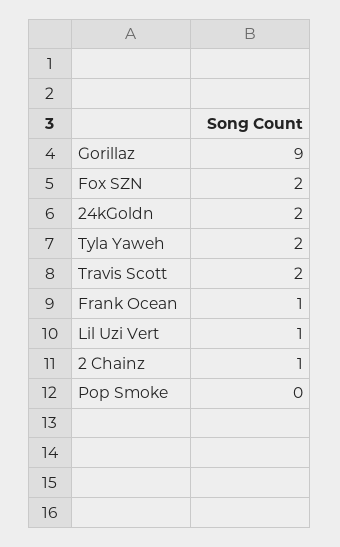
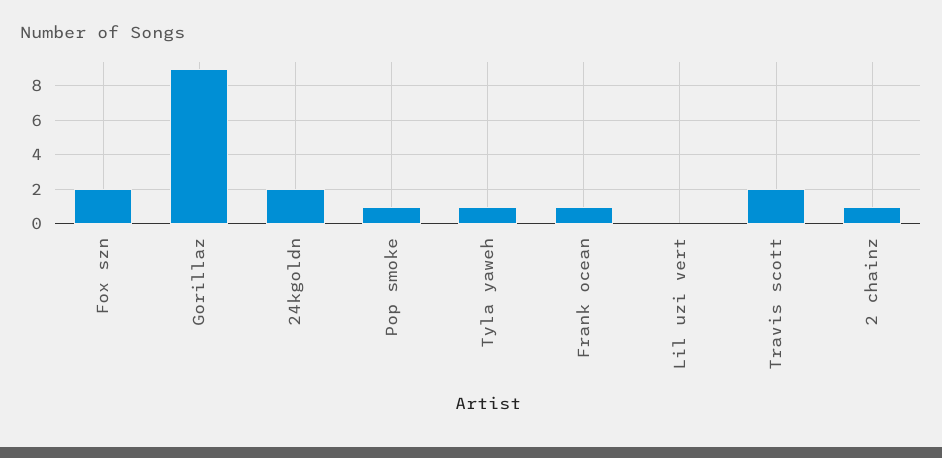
  {
    "Gorillaz": 9,
    "Fox SZN": 2,
    "24kGoldn": 2,
-   "Tyla Yaweh": 2,
+   "Tyla Yaweh": 1,
    "Travis Scott": 2,
    "Frank Ocean": 1,
-   "Lil Uzi Vert": 1,
+   "Lil Uzi Vert": 0,
    "2 Chainz": 1,
-   "Pop Smoke": 0
+   "Pop Smoke": 1
  }

